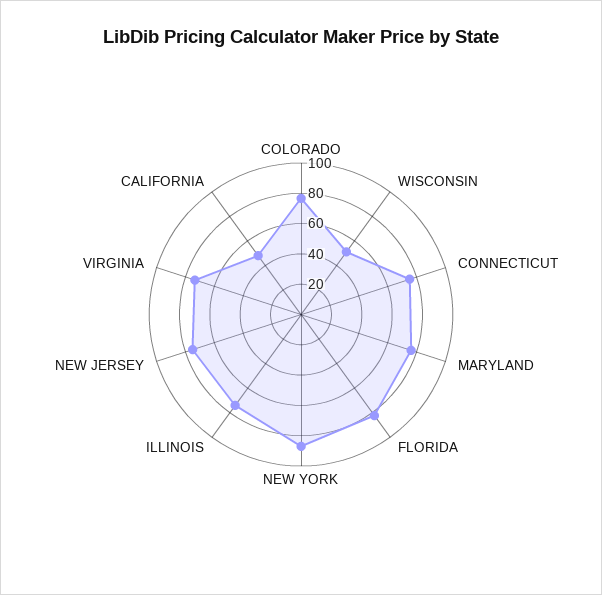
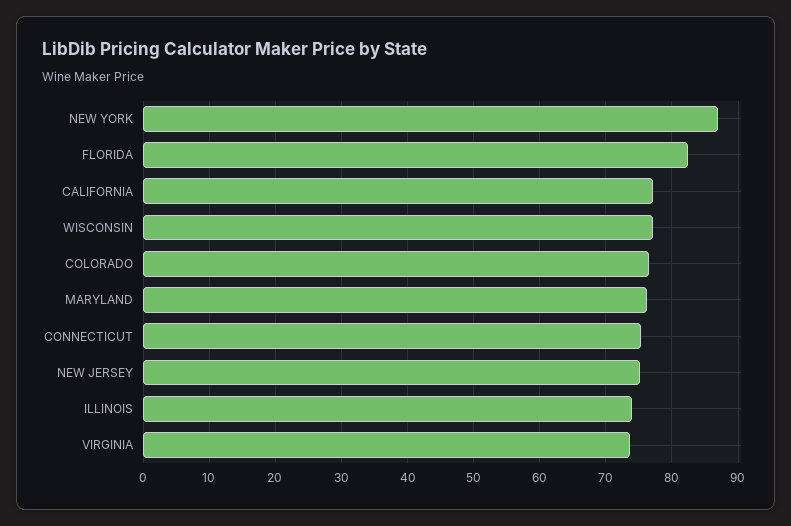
  {
    "COLORADO": 77,
-   "WISCONSIN": 50,
+   "WISCONSIN": 77,
    "CONNECTICUT": 75,
    "MARYLAND": 76,
    "FLORIDA": 82,
    "NEW YORK": 87,
    "ILLINOIS": 74,
    "NEW JERSEY": 75,
    "VIRGINIA": 74,
-   "CALIFORNIA": 50
+   "CALIFORNIA": 77
  }

